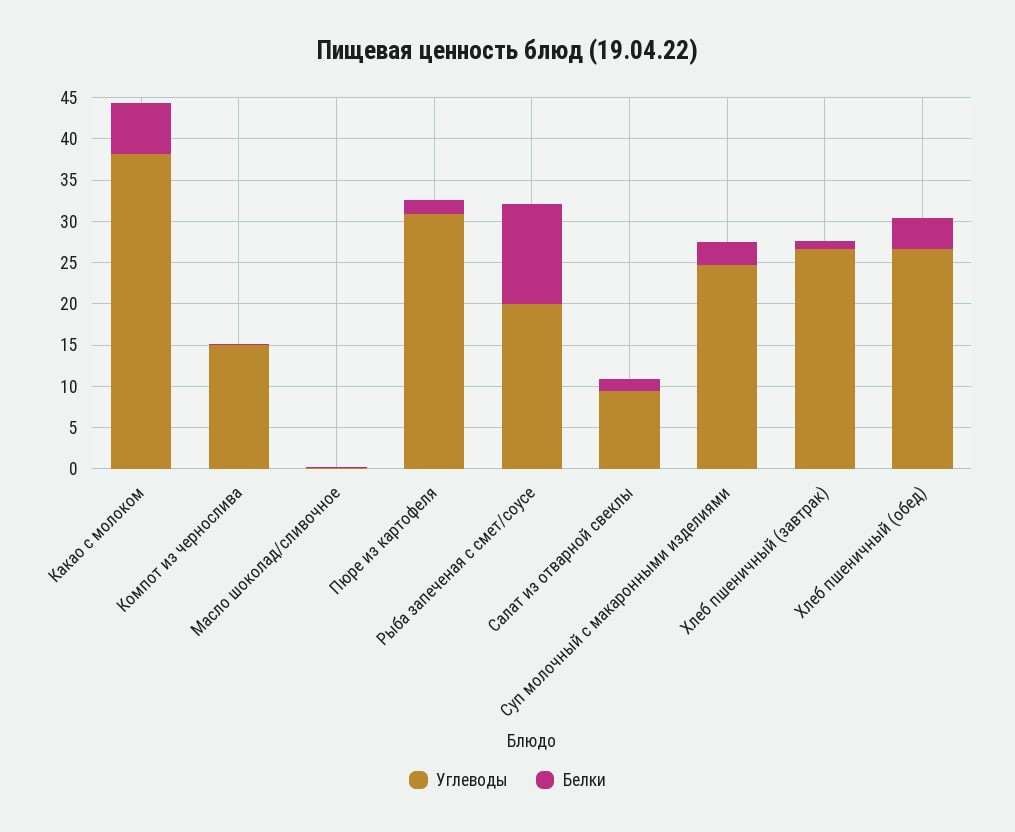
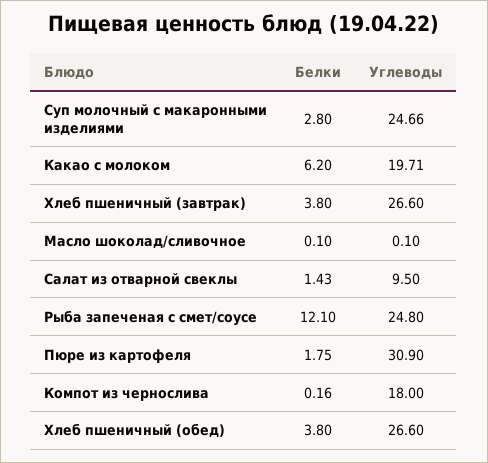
  {
    "Углеводы": {
-     "Какао с молоком": 38,
+     "Какао с молоком": 19.71,
-     "Компот из чернослива": 15,
+     "Компот из чернослива": 18,
      "Масло шоколад/сливочное": 0.1,
      "Пюре из картофеля": 30.9,
-     "Рыба запеченая с смет/соусе": 20,
+     "Рыба запеченая с смет/соусе": 24.8,
      "Салат из отварной свеклы": 9.5,
      "Суп молочный с макаронными изделиями": 24.66,
      "Хлеб пшеничный (завтрак)": 26.6,
      "Хлеб пшеничный (обед)": 26.6
    },
    "Белки": {
      "Какао с молоком": 6.2,
      "Компот из чернослива": 0.16,
      "Масло шоколад/сливочное": 0.1,
      "Пюре из картофеля": 1.75,
      "Рыба запеченая с смет/соусе": 12.1,
      "Салат из отварной свеклы": 1.43,
      "Суп молочный с макаронными изделиями": 2.8,
-     "Хлеб пшеничный (завтрак)": 1,
+     "Хлеб пшеничный (завтрак)": 3.8,
      "Хлеб пшеничный (обед)": 3.8
    }
  }

